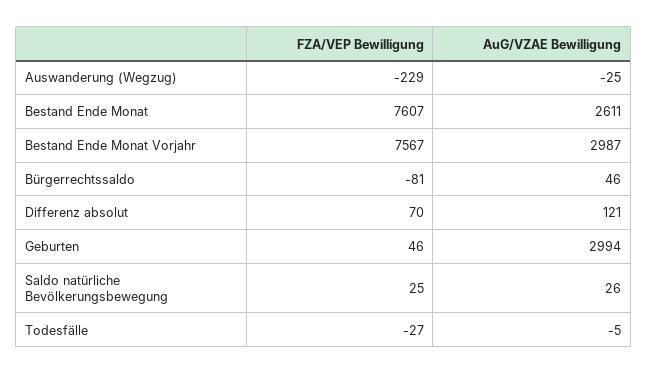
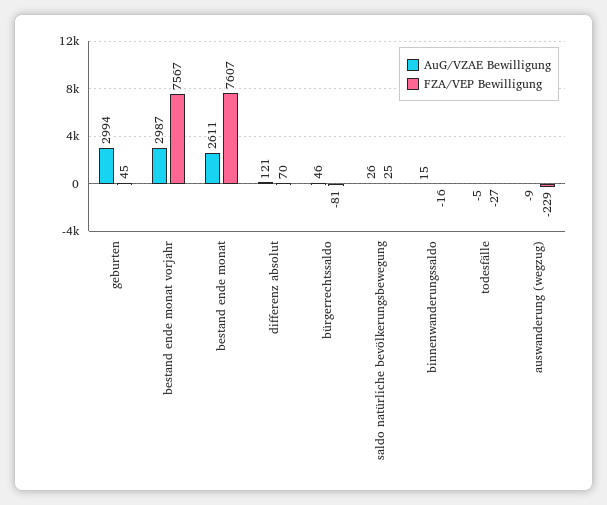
  {
    "FZA/VEP Bewilligung": {
      "Auswanderung (Wegzug)": -229,
      "Bestand Ende Monat": 7607,
      "Bestand Ende Monat Vorjahr": 7567,
      "Bürgerrechtssaldo": -81,
      "Differenz absolut": 70,
-     "Geburten": 46,
+     "Geburten": 45,
      "Saldo natürliche Bevölkerungsbewegung": 25,
-     "Todesfälle": -27
+     "Todesfälle": -27,
+     "binnenwanderungssaldo": -16
    },
    "AuG/VZAE Bewilligung": {
-     "Auswanderung (Wegzug)": -25,
+     "Auswanderung (Wegzug)": -9,
      "Bestand Ende Monat": 2611,
      "Bestand Ende Monat Vorjahr": 2987,
      "Bürgerrechtssaldo": 46,
      "Differenz absolut": 121,
      "Geburten": 2994,
      "Saldo natürliche Bevölkerungsbewegung": 26,
-     "Todesfälle": -5
+     "Todesfälle": -5,
+     "binnenwanderungssaldo": 15
    }
  }

